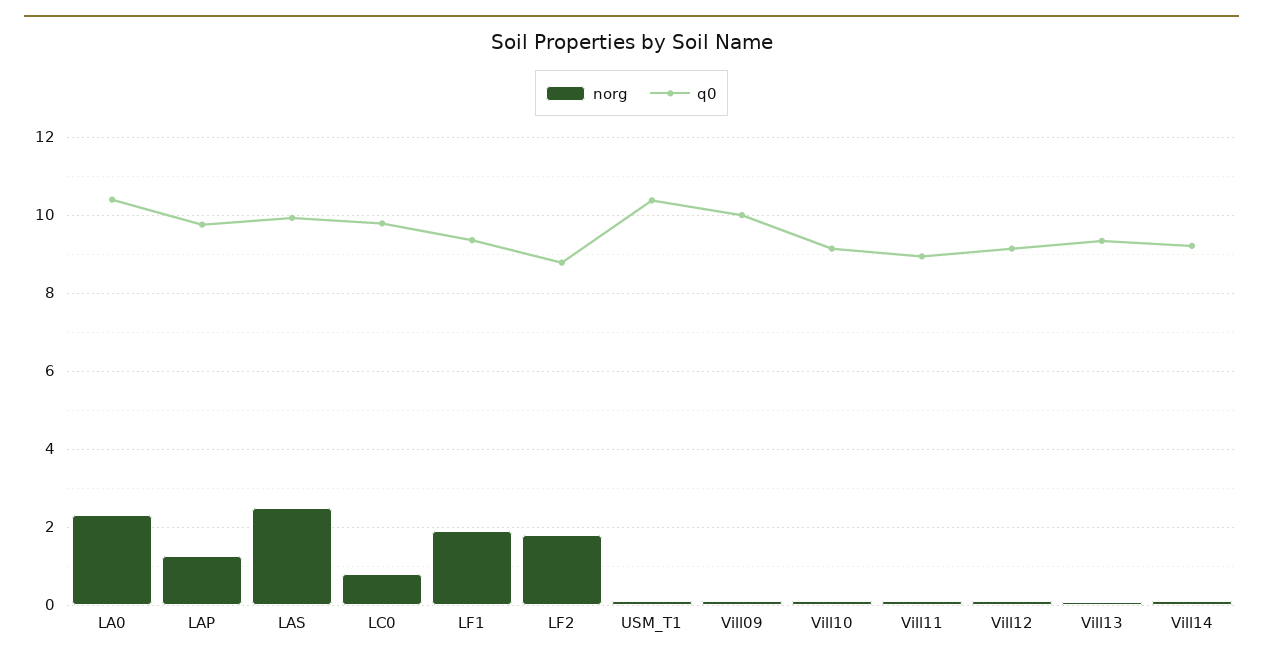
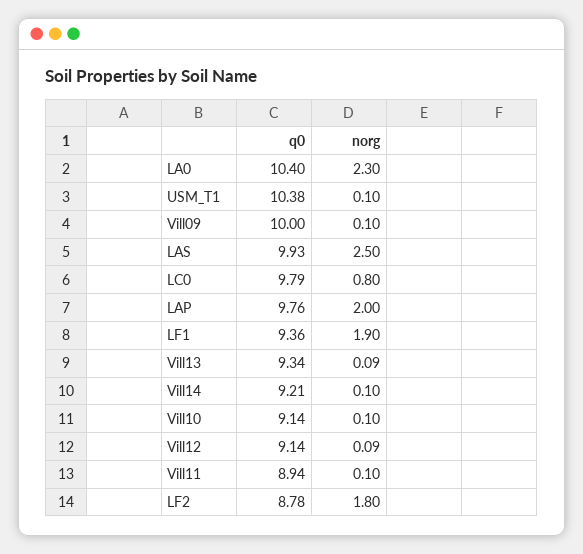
  {
    "norg": {
      "LA0": 2.3,
-     "LAP": 1.2,
+     "LAP": 2,
      "LAS": 2.5,
      "LC0": 0.8,
      "LF1": 1.9,
      "LF2": 1.8,
      "USM_T1": 0.1,
      "Vill09": 0.1,
      "Vill10": 0.1,
      "Vill11": 0.1,
      "Vill12": 0.09,
      "Vill13": 0.09,
      "Vill14": 0.1
    },
    "q0": {
      "LA0": 10.4,
      "LAP": 9.76,
      "LAS": 9.93,
      "LC0": 9.79,
      "LF1": 9.36,
      "LF2": 8.78,
      "USM_T1": 10.38,
      "Vill09": 10,
      "Vill10": 9.14,
      "Vill11": 8.94,
      "Vill12": 9.14,
      "Vill13": 9.34,
      "Vill14": 9.21
    }
  }

